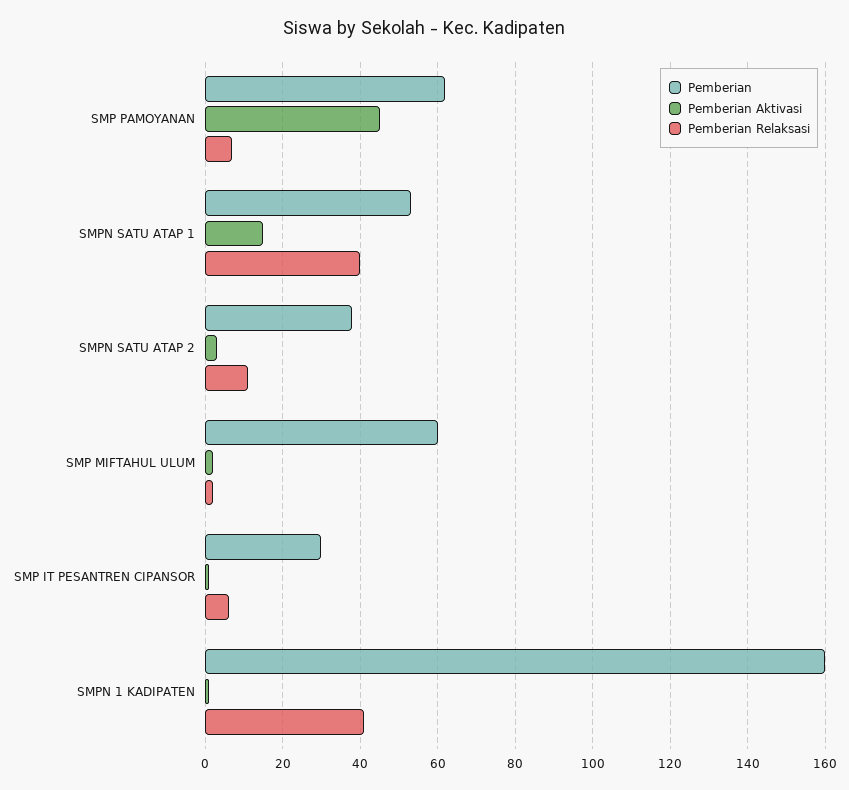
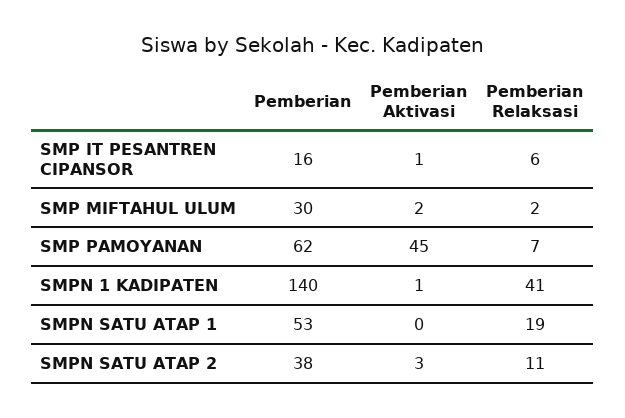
  {
    "Pemberian": {
      "SMP PAMOYANAN": 62,
      "SMPN SATU ATAP 1": 53,
      "SMPN SATU ATAP 2": 38,
-     "SMP MIFTAHUL ULUM": 60,
+     "SMP MIFTAHUL ULUM": 30,
-     "SMP IT PESANTREN CIPANSOR": 30,
+     "SMP IT PESANTREN CIPANSOR": 16,
-     "SMPN 1 KADIPATEN": 160
+     "SMPN 1 KADIPATEN": 140
    },
    "Pemberian Aktivasi": {
      "SMP PAMOYANAN": 45,
-     "SMPN SATU ATAP 1": 15,
+     "SMPN SATU ATAP 1": 0,
      "SMPN SATU ATAP 2": 3,
      "SMP MIFTAHUL ULUM": 2,
      "SMP IT PESANTREN CIPANSOR": 1,
      "SMPN 1 KADIPATEN": 1
    },
    "Pemberian Relaksasi": {
      "SMP PAMOYANAN": 7,
-     "SMPN SATU ATAP 1": 40,
+     "SMPN SATU ATAP 1": 19,
      "SMPN SATU ATAP 2": 11,
      "SMP MIFTAHUL ULUM": 2,
      "SMP IT PESANTREN CIPANSOR": 6,
      "SMPN 1 KADIPATEN": 41
    }
  }

